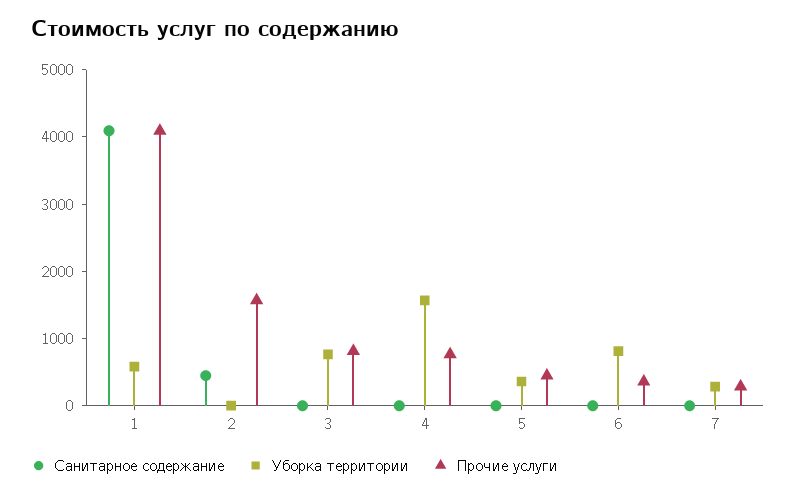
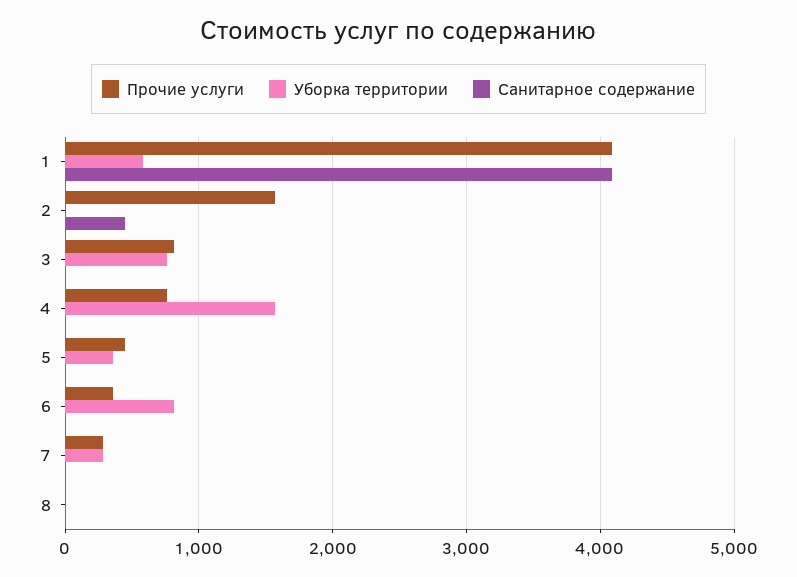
  {
    "Санитарное содержание": {
      "1": 4100,
      "2": 400,
      "3": 0,
      "4": 0,
      "5": 0,
      "6": 0,
-     "7": 0
+     "7": 0,
+     "8": 0
    },
    "Уборка территории": {
      "1": 600,
      "2": 0,
      "3": 800,
      "4": 1600,
      "5": 400,
      "6": 800,
-     "7": 300
+     "7": 300,
+     "8": 0
    },
    "Прочие услуги": {
      "1": 4100,
      "2": 1600,
      "3": 800,
      "4": 800,
      "5": 400,
      "6": 400,
-     "7": 300
+     "7": 300,
+     "8": 0
    }
  }

